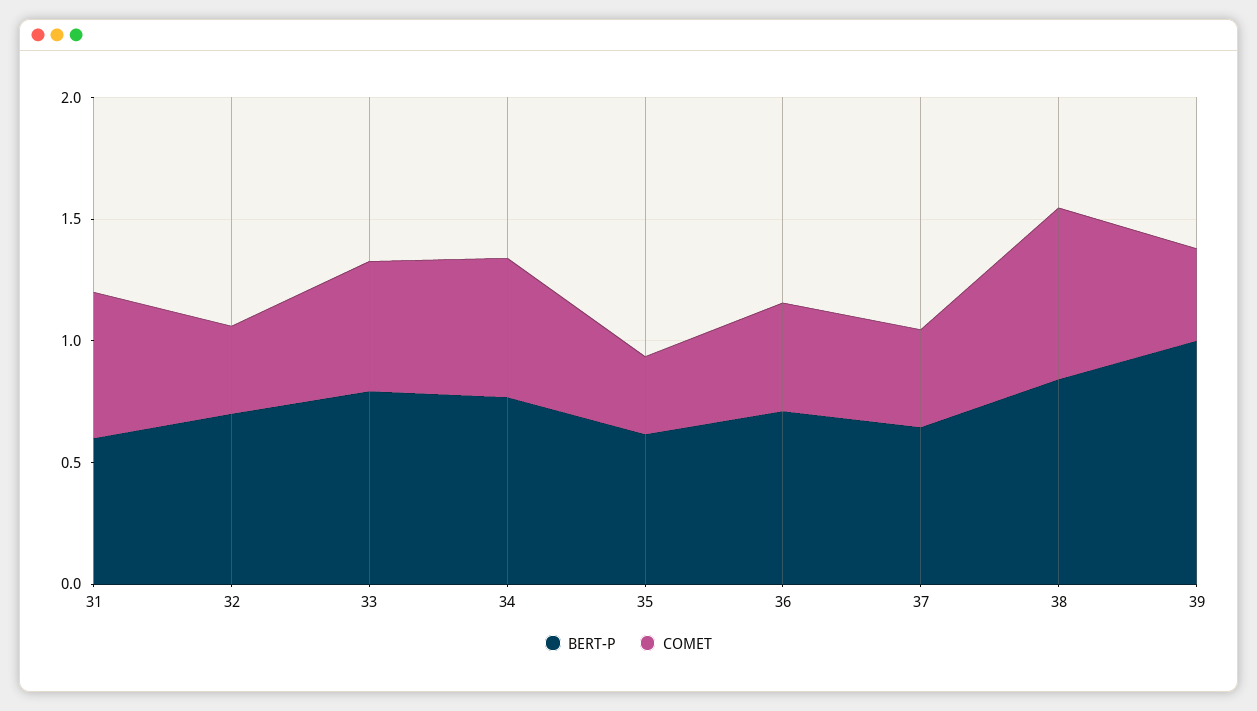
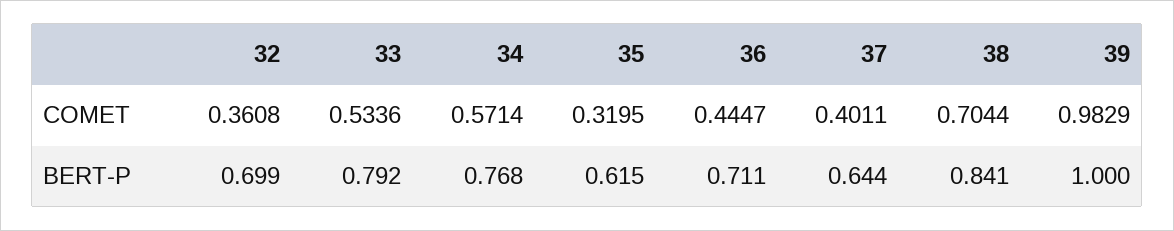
  {
    "BERT-P": {
-     "31": 0.6,
      "32": 0.699,
      "33": 0.792,
      "34": 0.768,
      "35": 0.615,
      "36": 0.711,
      "37": 0.644,
      "38": 0.841,
      "39": 1
    },
    "COMET": {
-     "31": 0.6,
      "32": 0.3608,
      "33": 0.5336,
      "34": 0.5714,
      "35": 0.3195,
      "36": 0.4447,
      "37": 0.4011,
      "38": 0.7044,
-     "39": 0.4
+     "39": 0.9829
    }
  }

